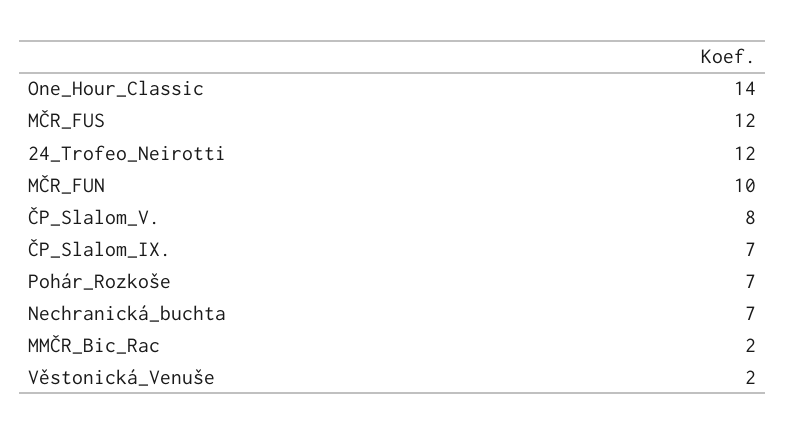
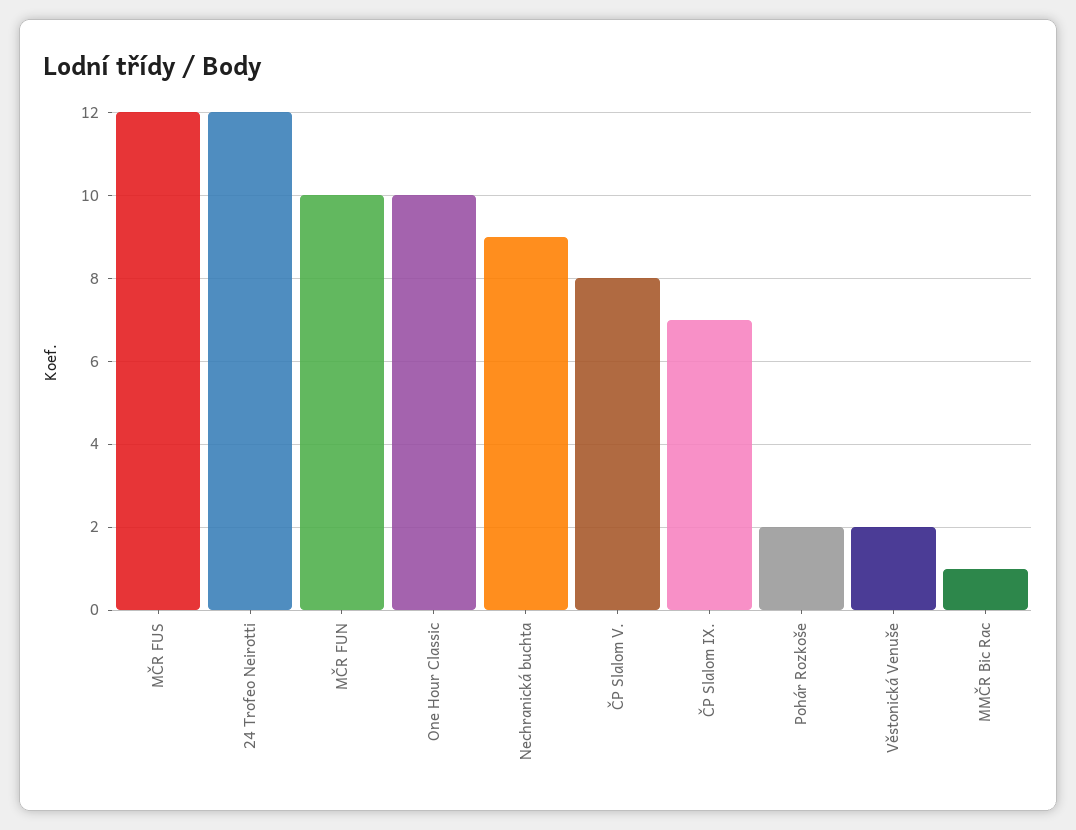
  {
-   "One_Hour_Classic": 14,
+   "One_Hour_Classic": 10,
    "MČR_FUS": 12,
    "24_Trofeo_Neirotti": 12,
    "MČR_FUN": 10,
    "ČP_Slalom_V.": 8,
    "ČP_Slalom_IX.": 7,
-   "Pohár_Rozkoše": 7,
+   "Pohár_Rozkoše": 2,
-   "Nechranická_buchta": 7,
+   "Nechranická_buchta": 9,
-   "MMČR_Bic_Rac": 2,
+   "MMČR_Bic_Rac": 1,
    "Věstonická_Venuše": 2
  }

